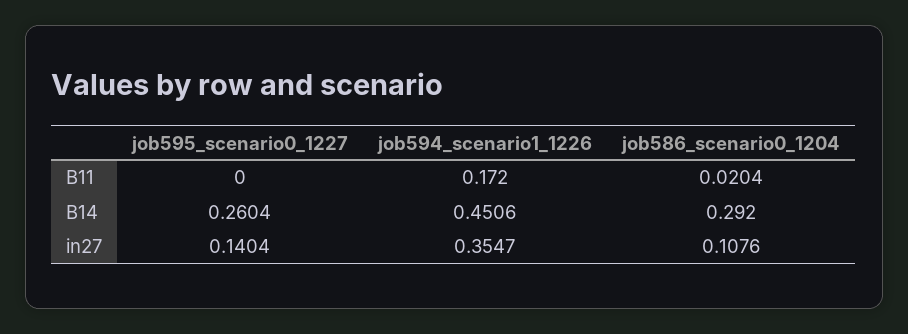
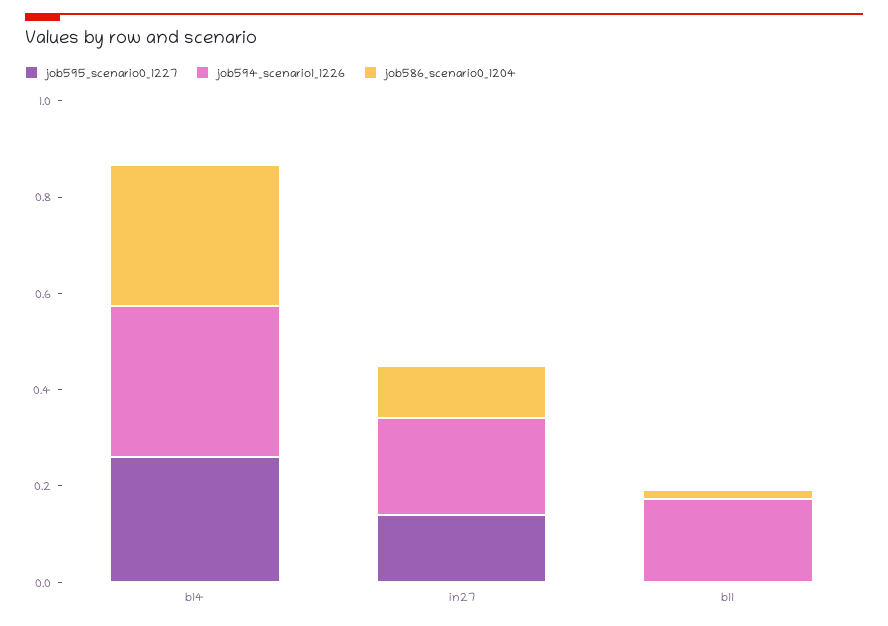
  {
    "job595_scenario0_1227": {
      "B11": 0,
      "B14": 0.2604,
      "in27": 0.1404
    },
    "job594_scenario1_1226": {
      "B11": 0.172,
-     "B14": 0.4506,
+     "B14": 0.3,
-     "in27": 0.3547
+     "in27": 0.2
    },
    "job586_scenario0_1204": {
      "B11": 0.0204,
      "B14": 0.292,
      "in27": 0.1076
    }
  }

